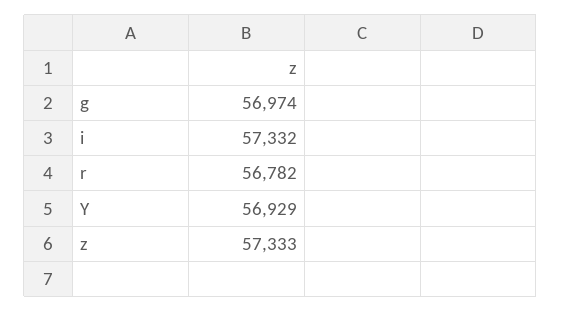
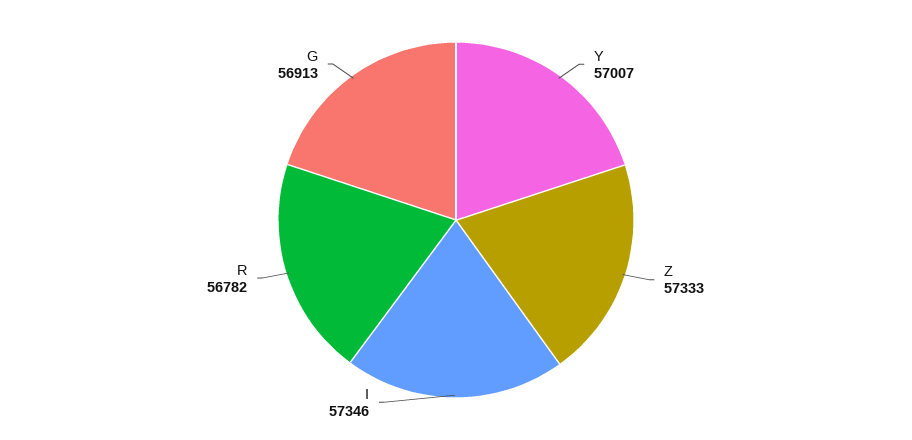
  {
-   "g": 56974,
+   "g": 56913,
-   "i": 57332,
+   "i": 57346,
    "r": 56782,
-   "Y": 56929,
+   "Y": 57007,
    "z": 57333
  }

